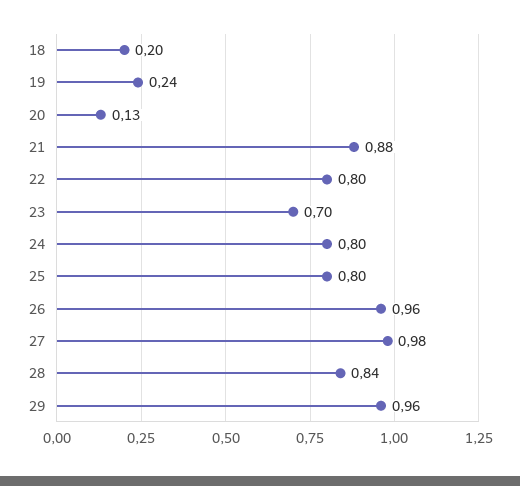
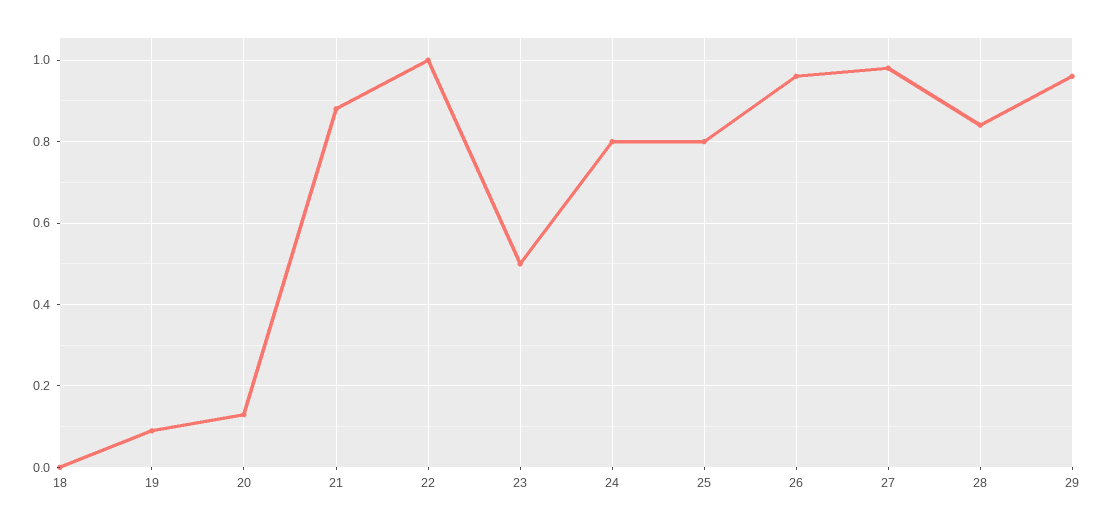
  {
-   "18": 0.2,
+   "18": 0,
-   "19": 0.24,
+   "19": 0.1,
    "20": 0.13,
    "21": 0.88,
-   "22": 0.8,
+   "22": 1,
-   "23": 0.7,
+   "23": 0.5,
    "24": 0.8,
    "25": 0.8,
    "26": 0.96,
    "27": 0.98,
    "28": 0.84,
    "29": 0.96
  }

